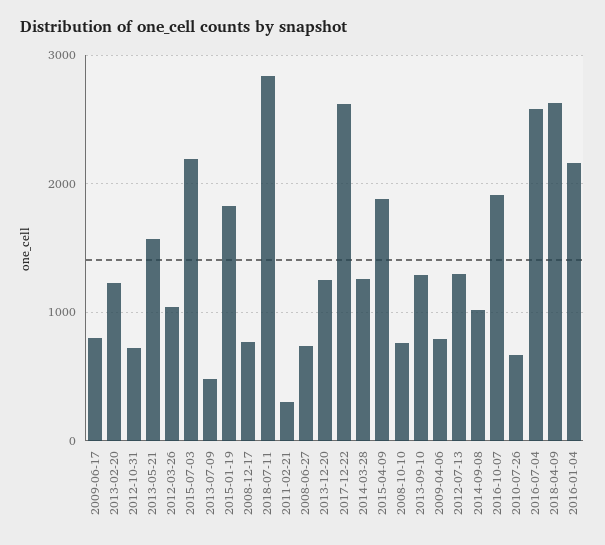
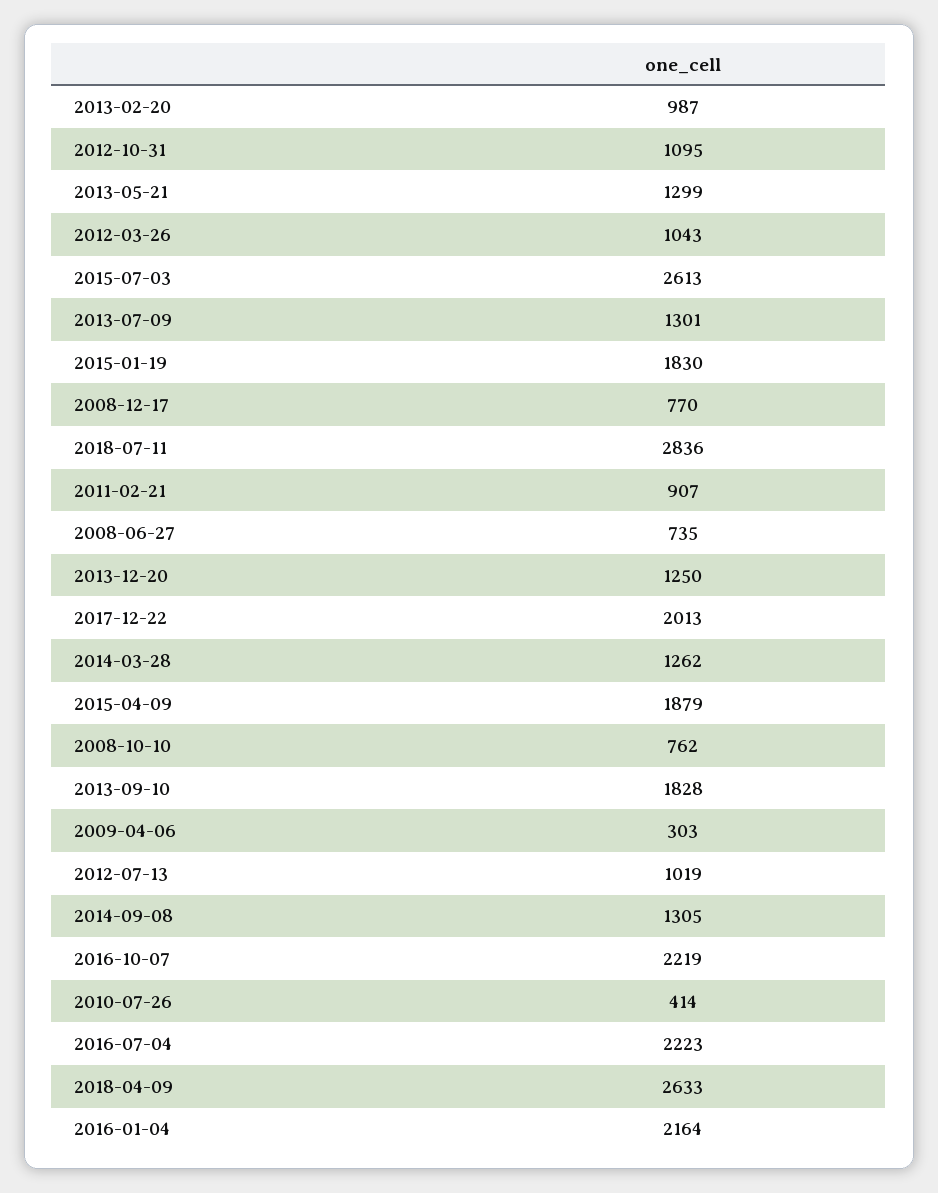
  {
-   "2009-06-17": 800,
-   "2013-02-20": 1200,
+   "2013-02-20": 987,
-   "2012-10-31": 700,
+   "2012-10-31": 1095,
-   "2013-05-21": 1600,
+   "2013-05-21": 1299,
    "2012-03-26": 1043,
-   "2015-07-03": 2200,
+   "2015-07-03": 2613,
-   "2013-07-09": 500,
+   "2013-07-09": 1301,
    "2015-01-19": 1830,
    "2008-12-17": 770,
    "2018-07-11": 2836,
-   "2011-02-21": 300,
+   "2011-02-21": 907,
    "2008-06-27": 735,
    "2013-12-20": 1250,
-   "2017-12-22": 2600,
+   "2017-12-22": 2013,
    "2014-03-28": 1262,
    "2015-04-09": 1879,
    "2008-10-10": 762,
-   "2013-09-10": 1300,
+   "2013-09-10": 1828,
-   "2009-04-06": 800,
+   "2009-04-06": 303,
-   "2012-07-13": 1300,
+   "2012-07-13": 1019,
-   "2014-09-08": 1000,
+   "2014-09-08": 1305,
-   "2016-10-07": 1900,
+   "2016-10-07": 2219,
-   "2010-07-26": 700,
+   "2010-07-26": 414,
-   "2016-07-04": 2600,
+   "2016-07-04": 2223,
    "2018-04-09": 2633,
    "2016-01-04": 2164
  }

